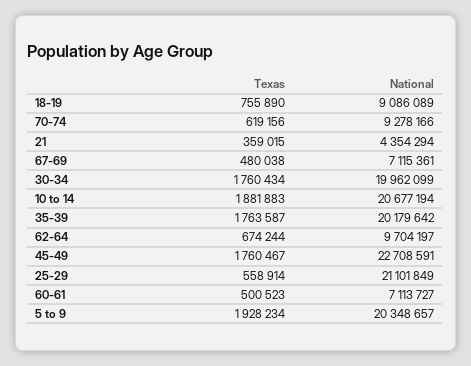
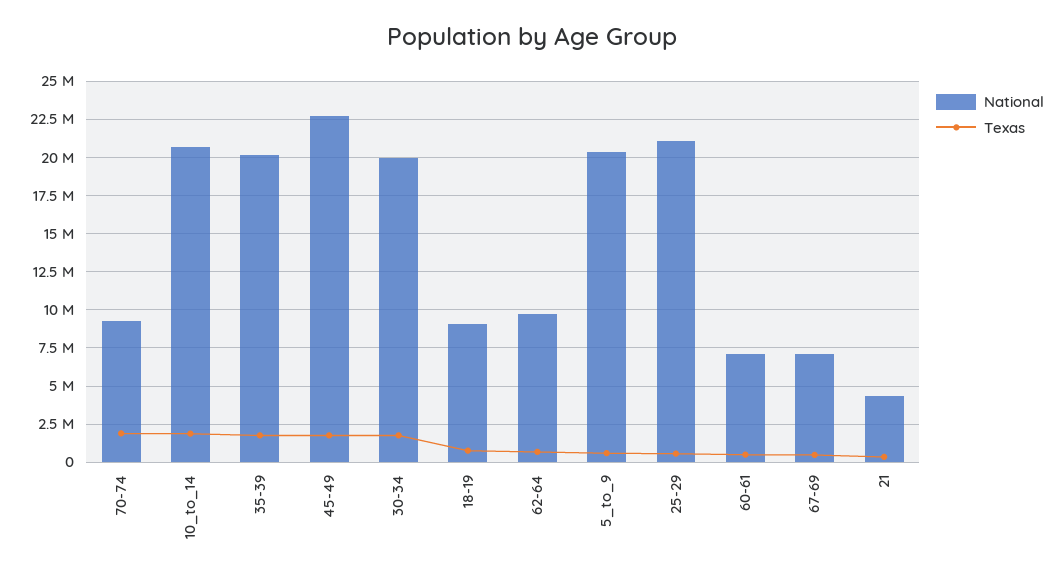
  {
    "Texas": {
      "18-19": 755890,
-     "70-74": 619156,
+     "70-74": 2000000,
      "21": 359015,
      "67-69": 480038,
      "30-34": 1760434,
      "10 to 14": 1881883,
      "35-39": 1763587,
      "62-64": 674244,
      "45-49": 1760467,
      "25-29": 558914,
      "60-61": 500523,
-     "5 to 9": 1928234
+     "5 to 9": 500000
    },
    "National": {
      "18-19": 9086089,
      "70-74": 9278166,
      "21": 4354294,
      "67-69": 7115361,
      "30-34": 19962099,
      "10 to 14": 20677194,
      "35-39": 20179642,
      "62-64": 9704197,
      "45-49": 22708591,
      "25-29": 21101849,
      "60-61": 7113727,
      "5 to 9": 20348657
    }
  }

